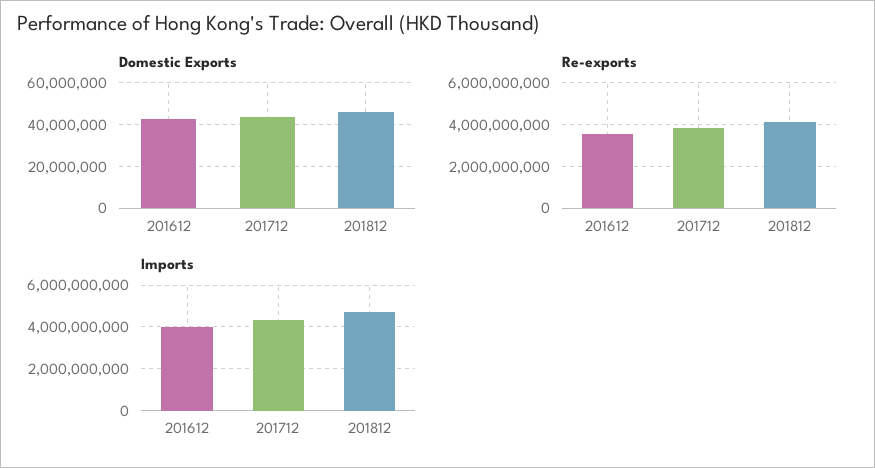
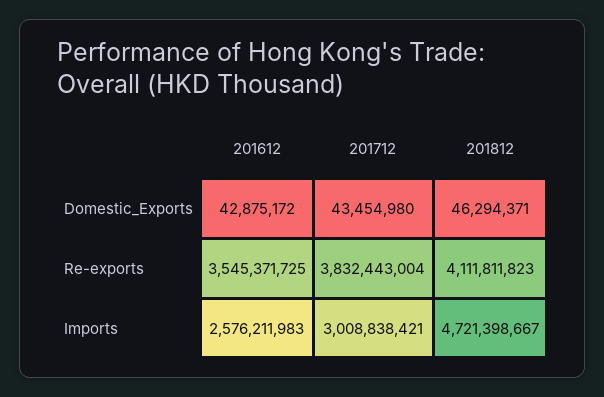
  {
    "Domestic Exports": {
      "201612": 42875172,
      "201712": 43454980,
      "201812": 46294371
    },
    "Re-exports": {
      "201612": 3545371725,
      "201712": 3832443004,
      "201812": 4111811823
    },
    "Imports": {
-     "201612": 4000000000,
+     "201612": 2576211983,
-     "201712": 4500000000,
+     "201712": 3008838421,
      "201812": 4721398667
    }
  }

